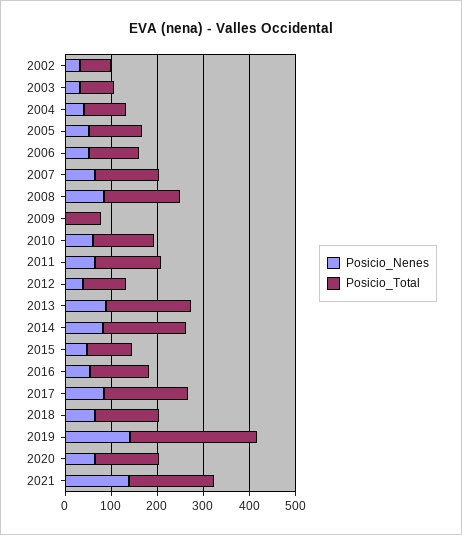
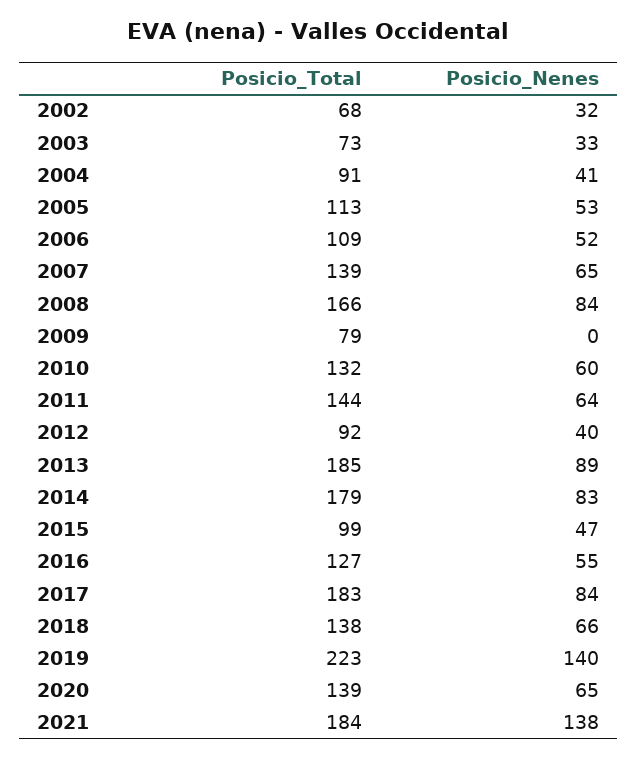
  {
    "Posicio_Nenes": {
      "2002": 32,
      "2003": 33,
      "2004": 41,
      "2005": 53,
      "2006": 52,
      "2007": 65,
      "2008": 84,
      "2009": 0,
      "2010": 60,
      "2011": 64,
      "2012": 40,
      "2013": 89,
      "2014": 83,
      "2015": 47,
      "2016": 55,
      "2017": 84,
      "2018": 66,
      "2019": 140,
      "2020": 65,
      "2021": 138
    },
    "Posicio_Total": {
      "2002": 68,
      "2003": 73,
      "2004": 91,
      "2005": 113,
      "2006": 109,
      "2007": 139,
      "2008": 166,
      "2009": 79,
      "2010": 132,
      "2011": 144,
      "2012": 92,
      "2013": 185,
      "2014": 179,
      "2015": 99,
      "2016": 127,
      "2017": 183,
      "2018": 138,
-     "2019": 280,
+     "2019": 223,
      "2020": 139,
      "2021": 184
    }
  }

